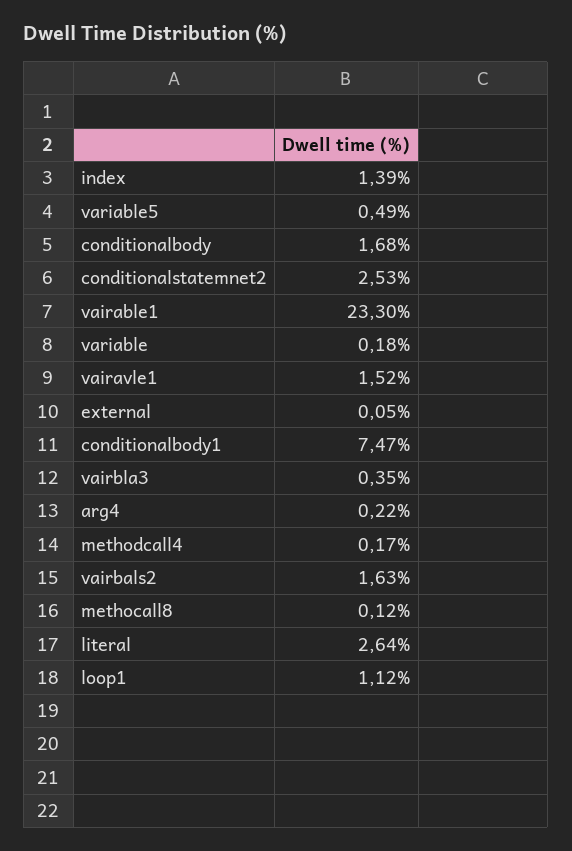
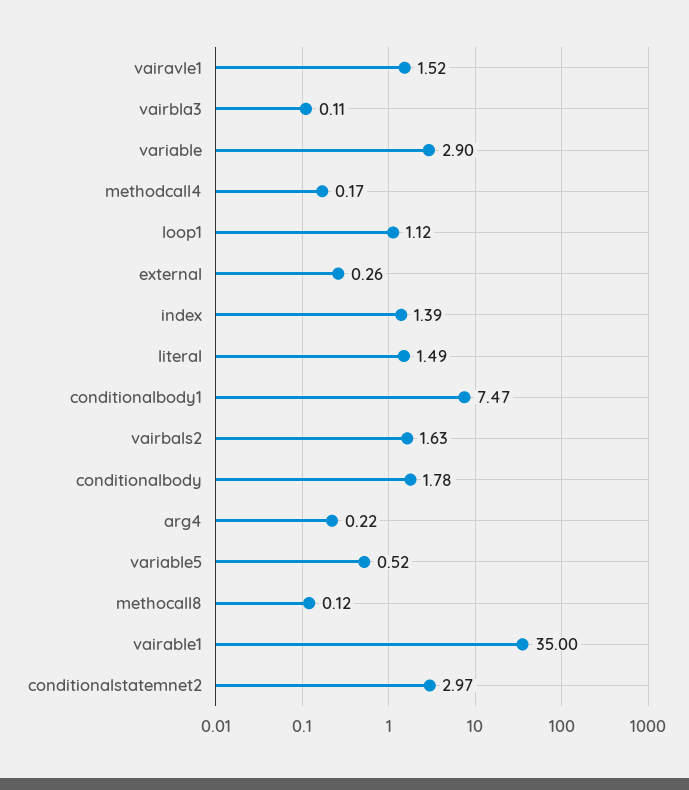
  {
    "index": 1.39,
-   "variable5": 0.49,
+   "variable5": 0.52,
-   "conditionalbody": 1.68,
+   "conditionalbody": 1.78,
-   "conditionalstatemnet2": 2.53,
+   "conditionalstatemnet2": 2.97,
-   "vairable1": 23.3,
+   "vairable1": 35,
-   "variable": 0.18,
+   "variable": 2.9,
    "vairavle1": 1.52,
-   "external": 0.05,
+   "external": 0.26,
    "conditionalbody1": 7.47,
-   "vairbla3": 0.35,
+   "vairbla3": 0.11,
    "arg4": 0.22,
    "methodcall4": 0.17,
    "vairbals2": 1.63,
    "methocall8": 0.12,
-   "literal": 2.64,
+   "literal": 1.49,
    "loop1": 1.12
  }

